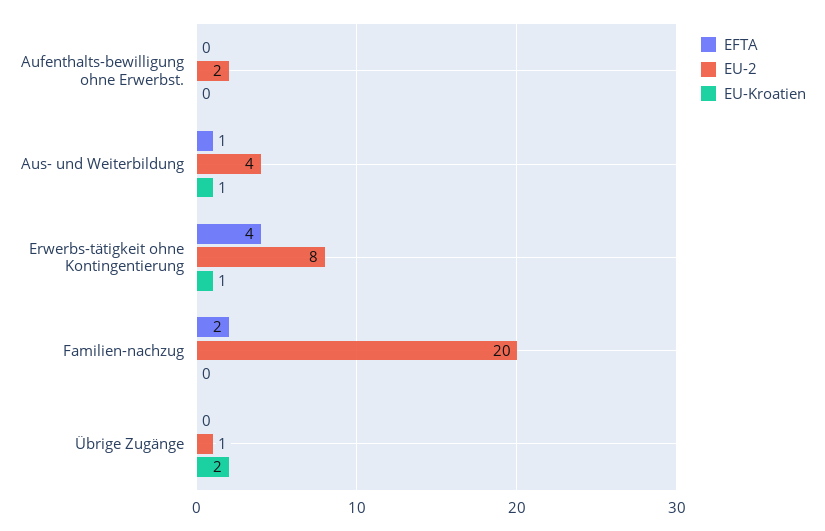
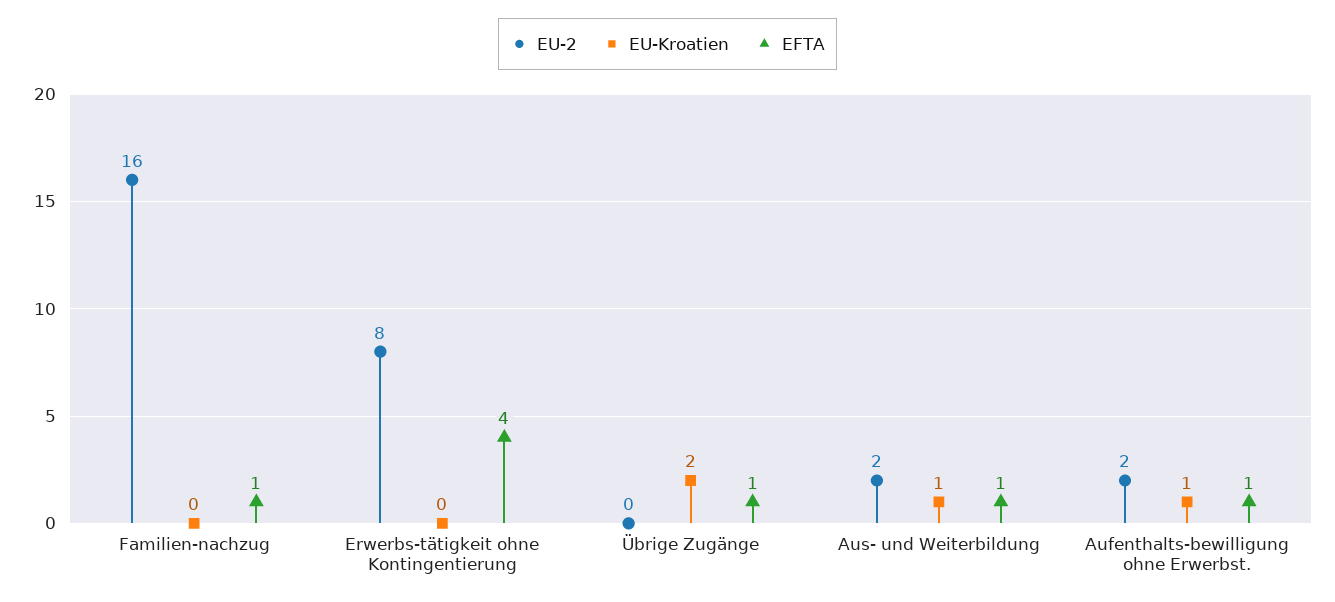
  {
    "EFTA": {
-     "Aufenthalts-bewilligung ohne Erwerbst.": 0,
+     "Aufenthalts-bewilligung ohne Erwerbst.": 1,
      "Aus- und Weiterbildung": 1,
      "Erwerbs-tätigkeit ohne Kontingentierung": 4,
-     "Familien-nachzug": 2,
+     "Familien-nachzug": 1,
-     "Übrige Zugänge": 0
+     "Übrige Zugänge": 1
    },
    "EU-2": {
      "Aufenthalts-bewilligung ohne Erwerbst.": 2,
-     "Aus- und Weiterbildung": 4,
+     "Aus- und Weiterbildung": 2,
      "Erwerbs-tätigkeit ohne Kontingentierung": 8,
-     "Familien-nachzug": 20,
+     "Familien-nachzug": 16,
-     "Übrige Zugänge": 1
+     "Übrige Zugänge": 0
    },
    "EU-Kroatien": {
-     "Aufenthalts-bewilligung ohne Erwerbst.": 0,
+     "Aufenthalts-bewilligung ohne Erwerbst.": 1,
      "Aus- und Weiterbildung": 1,
-     "Erwerbs-tätigkeit ohne Kontingentierung": 1,
+     "Erwerbs-tätigkeit ohne Kontingentierung": 0,
      "Familien-nachzug": 0,
      "Übrige Zugänge": 2
    }
  }

